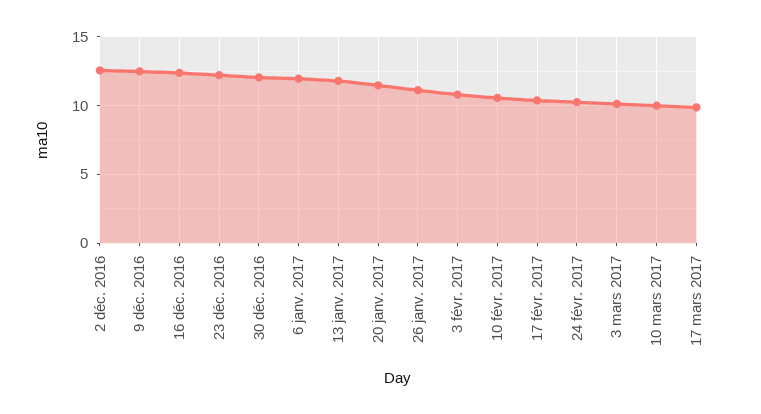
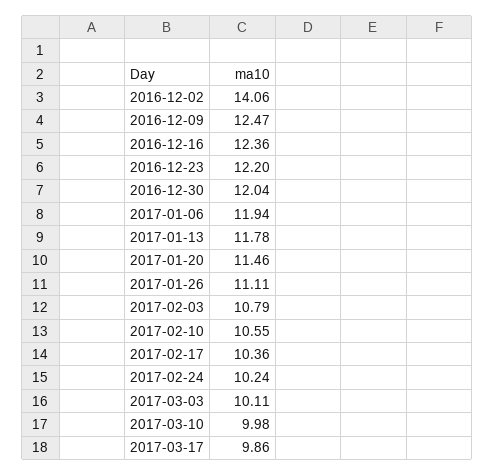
  {
-   "2 déc. 2016": 12.5,
+   "2 déc. 2016": 14.06,
    "9 déc. 2016": 12.47,
    "16 déc. 2016": 12.36,
    "23 déc. 2016": 12.2,
    "30 déc. 2016": 12.04,
    "6 janv. 2017": 11.94,
    "13 janv. 2017": 11.78,
    "20 janv. 2017": 11.46,
    "26 janv. 2017": 11.11,
    "3 févr. 2017": 10.79,
    "10 févr. 2017": 10.55,
    "17 févr. 2017": 10.36,
    "24 févr. 2017": 10.24,
    "3 mars 2017": 10.11,
    "10 mars 2017": 9.98,
    "17 mars 2017": 9.86
  }

